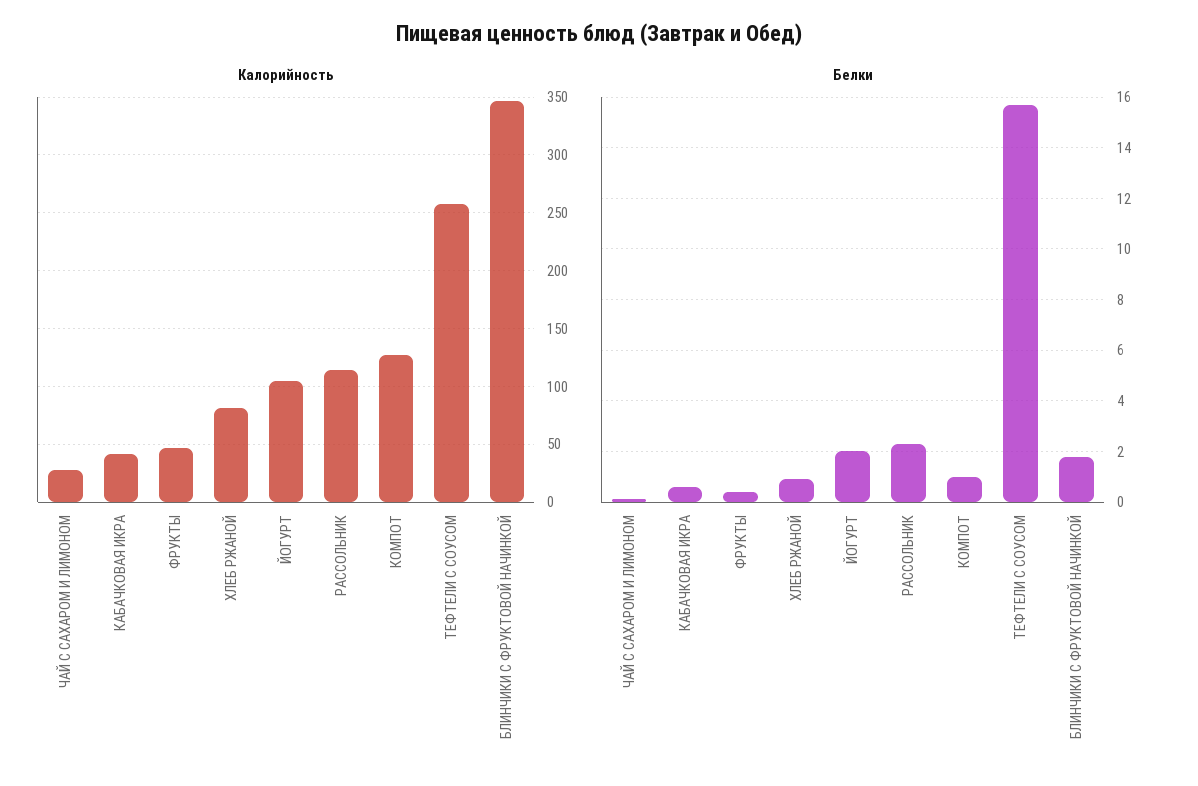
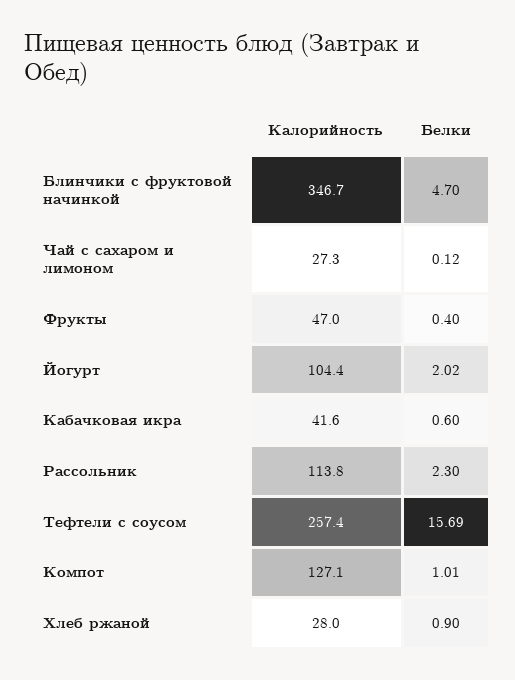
  {
    "Калорийность": {
      "ЧАЙ С САХАРОМ И ЛИМОНОМ": 27.3,
      "КАБАЧКОВАЯ ИКРА": 41.6,
      "ФРУКТЫ": 47,
-     "ХЛЕБ РЖАНОЙ": 80,
+     "ХЛЕБ РЖАНОЙ": 28,
      "ЙОГУРТ": 104.4,
      "РАССОЛЬНИК": 113.8,
      "КОМПОТ": 127.1,
      "ТЕФТЕЛИ С СОУСОМ": 257.4,
      "БЛИНЧИКИ С ФРУКТОВОЙ НАЧИНКОЙ": 346.7
    },
    "Белки": {
      "ЧАЙ С САХАРОМ И ЛИМОНОМ": 0.12,
      "КАБАЧКОВАЯ ИКРА": 0.6,
      "ФРУКТЫ": 0.4,
      "ХЛЕБ РЖАНОЙ": 0.9,
      "ЙОГУРТ": 2.02,
      "РАССОЛЬНИК": 2.3,
      "КОМПОТ": 1.01,
      "ТЕФТЕЛИ С СОУСОМ": 15.69,
-     "БЛИНЧИКИ С ФРУКТОВОЙ НАЧИНКОЙ": 1.75
+     "БЛИНЧИКИ С ФРУКТОВОЙ НАЧИНКОЙ": 4.7
    }
  }

